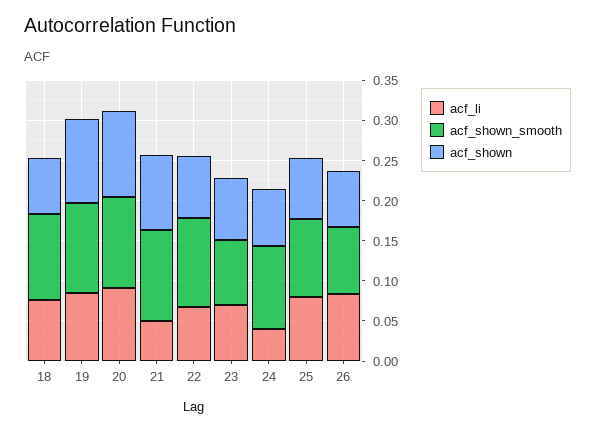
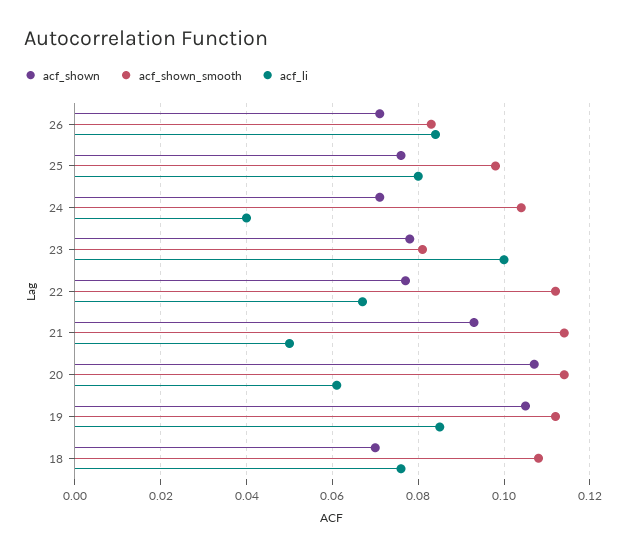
  {
    "acf_li": {
      "18": 0.075,
      "19": 0.085,
-     "20": 0.09,
+     "20": 0.06,
      "21": 0.05,
      "22": 0.065,
-     "23": 0.07,
+     "23": 0.1,
      "24": 0.04,
      "25": 0.08,
      "26": 0.085
    },
    "acf_shown_smooth": {
      "18": 0.11,
      "19": 0.11,
      "20": 0.115,
      "21": 0.115,
      "22": 0.11,
      "23": 0.08,
      "24": 0.105,
      "25": 0.1,
      "26": 0.085
    },
    "acf_shown": {
      "18": 0.07,
      "19": 0.105,
      "20": 0.105,
      "21": 0.095,
      "22": 0.075,
      "23": 0.08,
      "24": 0.07,
      "25": 0.075,
      "26": 0.07
    }
  }

